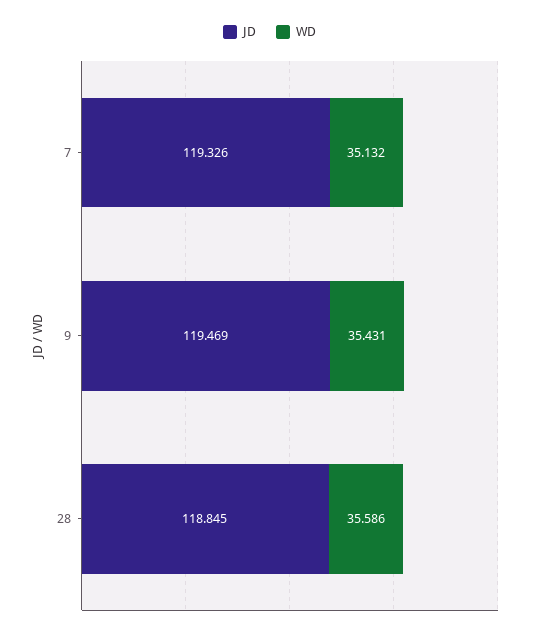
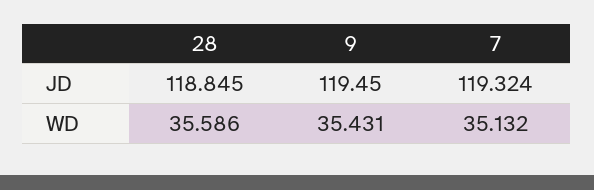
  {
    "JD": {
-     "7": 119.326,
+     "7": 119.324,
-     "9": 119.469,
+     "9": 119.45,
      "28": 118.845
    },
    "WD": {
      "7": 35.132,
      "9": 35.431,
      "28": 35.586
    }
  }

